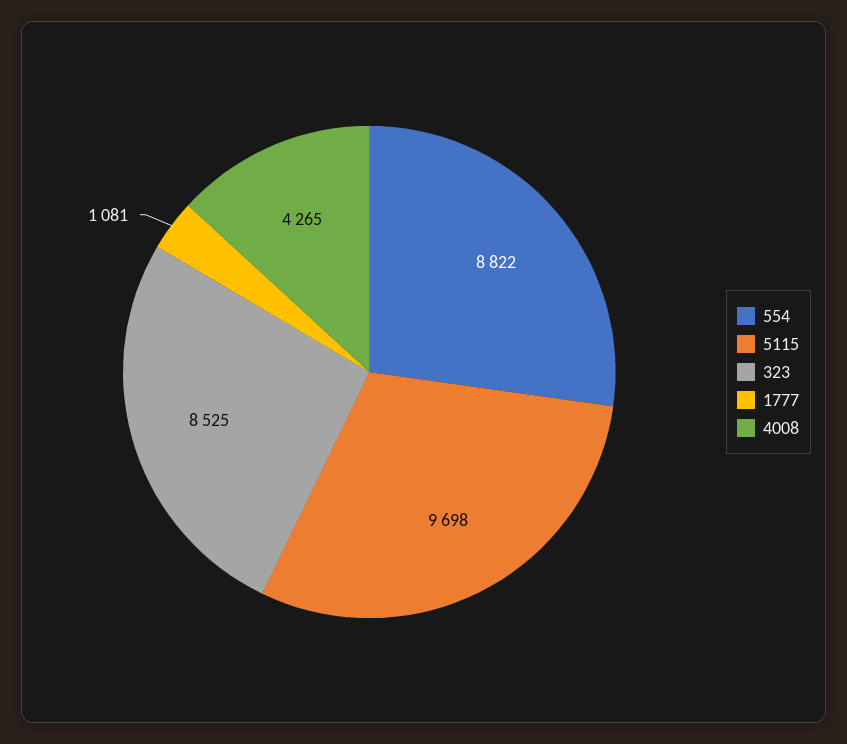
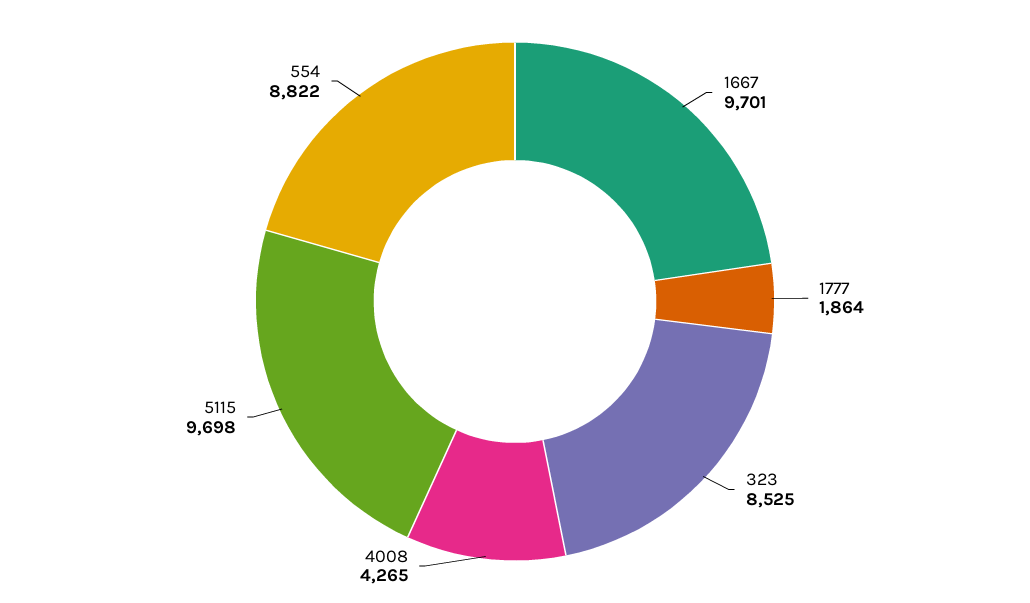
  {
    "554": 8822,
    "5115": 9698,
    "323": 8525,
-   "1777": 1081,
+   "1777": 1864,
-   "4008": 4265
+   "4008": 4265,
+   "1667": 9701
  }

